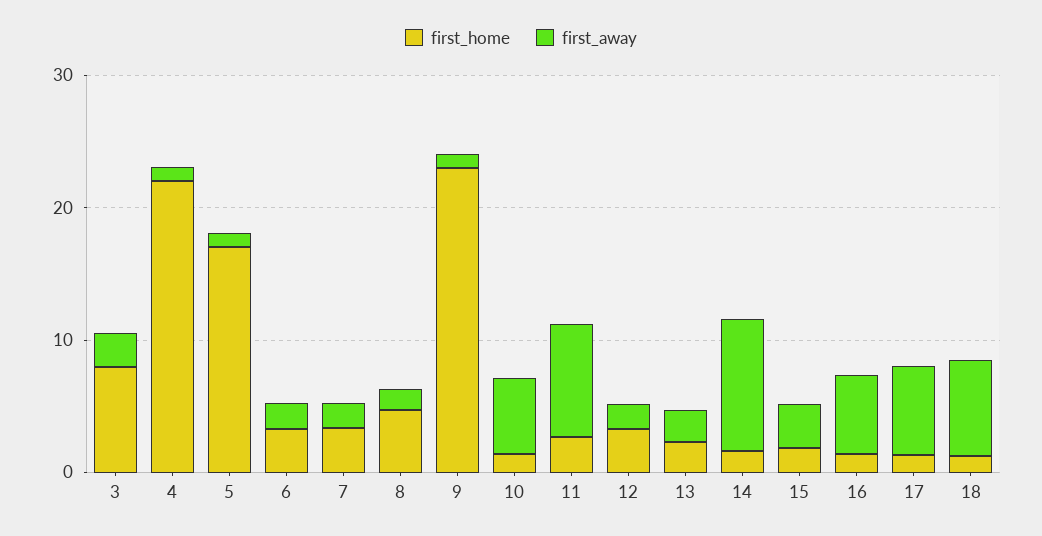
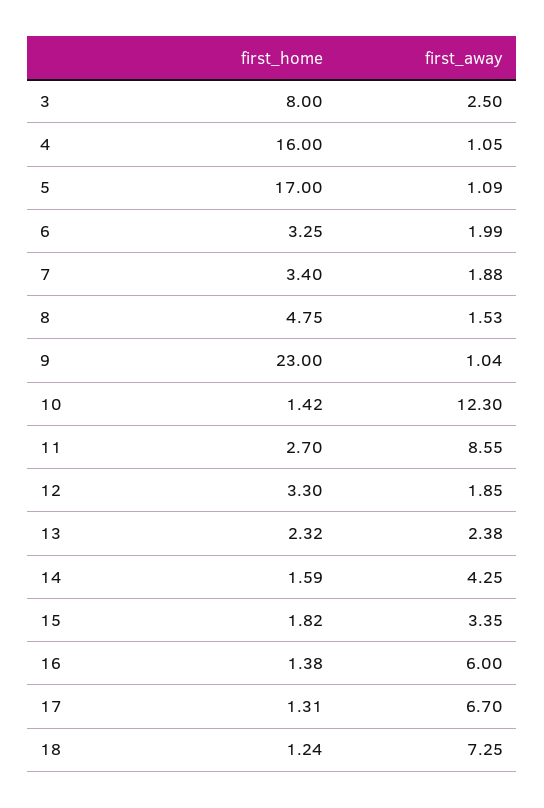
  {
    "first_home": {
      "3": 8,
-     "4": 22,
+     "4": 16,
      "5": 17,
      "6": 3.25,
      "7": 3.4,
      "8": 4.75,
      "9": 23,
      "10": 1.42,
      "11": 2.7,
      "12": 3.3,
      "13": 2.32,
      "14": 1.59,
      "15": 1.82,
      "16": 1.38,
      "17": 1.31,
      "18": 1.24
    },
    "first_away": {
      "3": 2.5,
      "4": 1.05,
      "5": 1.09,
      "6": 1.99,
      "7": 1.88,
      "8": 1.53,
      "9": 1.04,
-     "10": 6,
+     "10": 12.3,
      "11": 8.55,
      "12": 1.85,
      "13": 2.38,
-     "14": 10,
+     "14": 4.25,
      "15": 3.35,
      "16": 6,
      "17": 6.7,
      "18": 7.25
    }
  }

